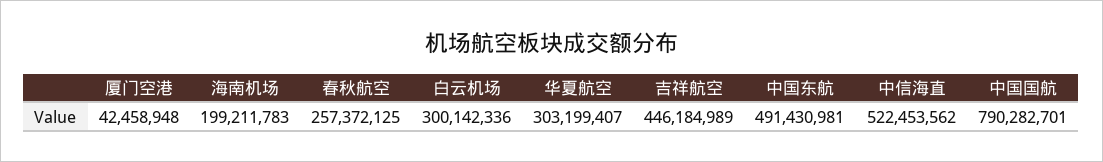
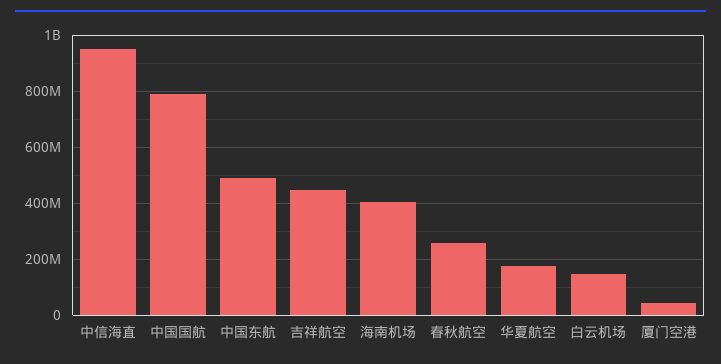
  {
    "厦门空港": 42458948,
-   "海南机场": 199211783,
+   "海南机场": 400000000,
    "春秋航空": 257372125,
-   "白云机场": 300142336,
+   "白云机场": 150000000,
-   "华夏航空": 303199407,
+   "华夏航空": 175000000,
    "吉祥航空": 446184989,
    "中国东航": 491430981,
-   "中信海直": 522453562,
+   "中信海直": 950000000,
    "中国国航": 790282701
  }

